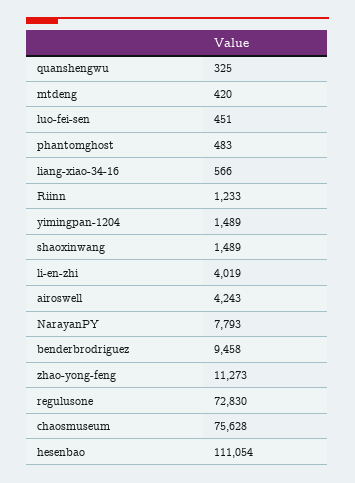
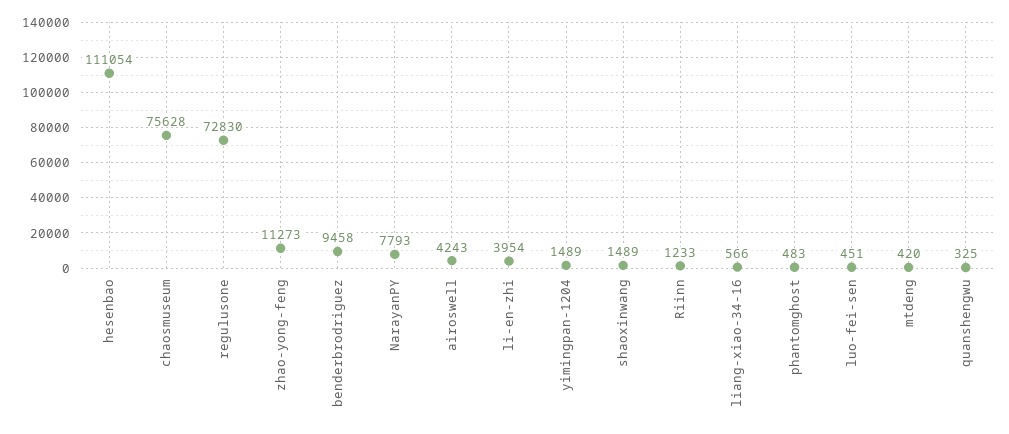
  {
    "quanshengwu": 325,
    "mtdeng": 420,
    "luo-fei-sen": 451,
    "phantomghost": 483,
    "liang-xiao-34-16": 566,
    "Riinn": 1233,
    "yimingpan-1204": 1489,
    "shaoxinwang": 1489,
-   "li-en-zhi": 4019,
+   "li-en-zhi": 3954,
    "airoswell": 4243,
    "NarayanPY": 7793,
    "benderbrodriguez": 9458,
    "zhao-yong-feng": 11273,
    "regulusone": 72830,
    "chaosmuseum": 75628,
    "hesenbao": 111054
  }

